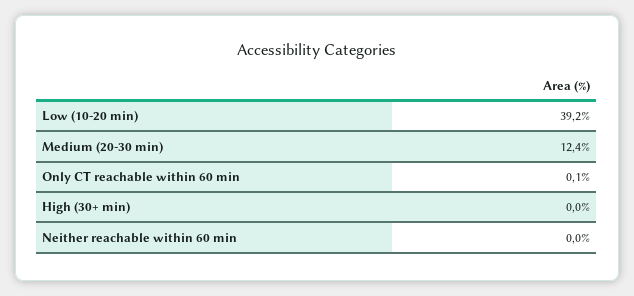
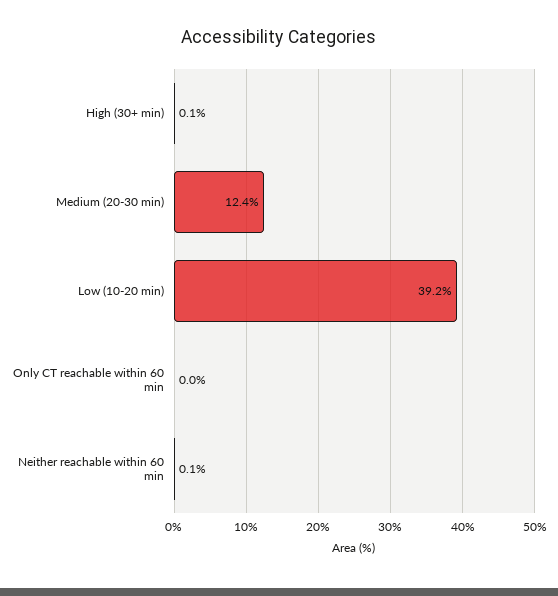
  {
    "Low (10-20 min)": 39.2,
    "Medium (20-30 min)": 12.4,
-   "Only CT reachable within 60 min": 0.1,
+   "Only CT reachable within 60 min": 0,
-   "High (30+ min)": 0,
+   "High (30+ min)": 0.1,
-   "Neither reachable within 60 min": 0
+   "Neither reachable within 60 min": 0.1
  }

